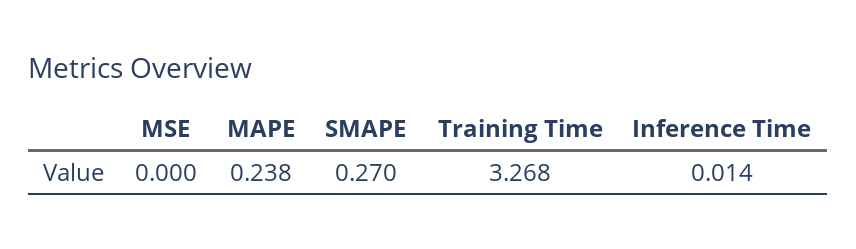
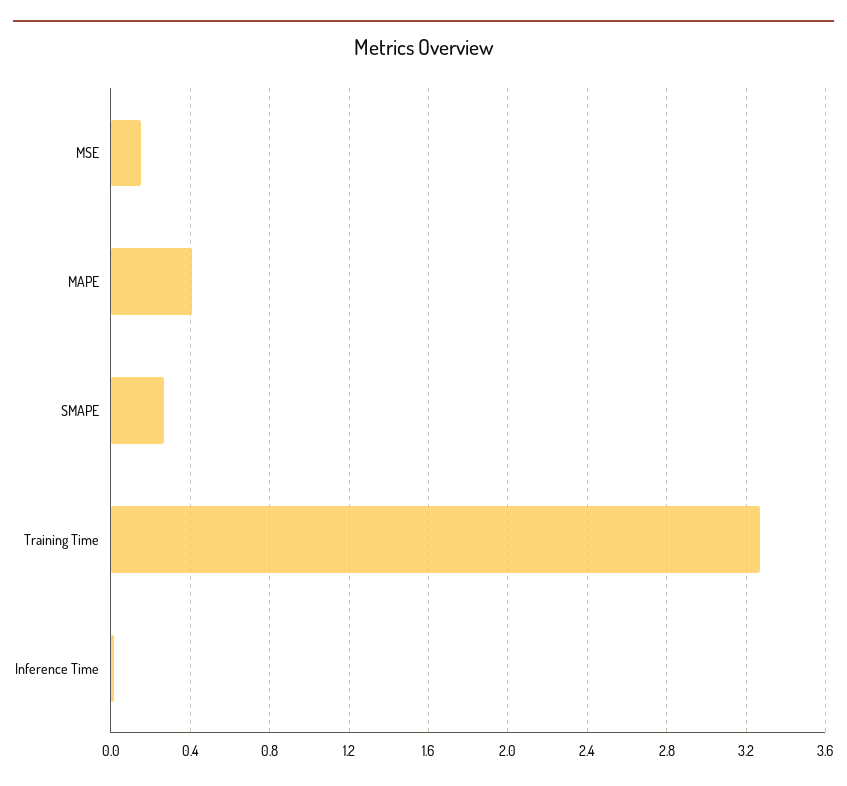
  {
-   "MSE": 0,
+   "MSE": 0.15,
-   "MAPE": 0.238,
+   "MAPE": 0.4,
    "SMAPE": 0.27,
    "Training Time": 3.268,
    "Inference Time": 0.014
  }

